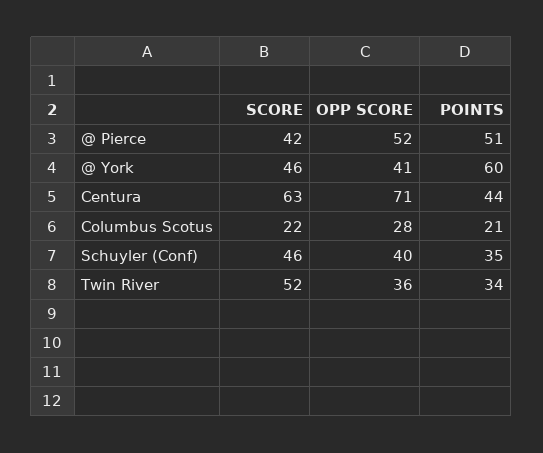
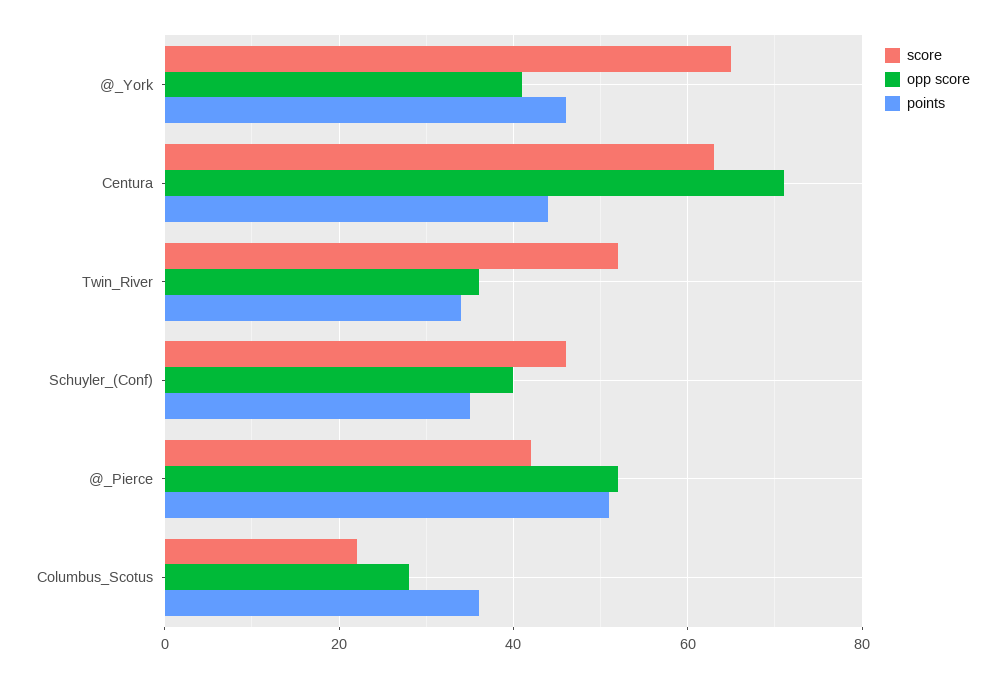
  {
    "SCORE": {
      "@ Pierce": 42,
-     "@ York": 46,
+     "@ York": 65,
      "Centura": 63,
      "Columbus Scotus": 22,
      "Schuyler (Conf)": 46,
      "Twin River": 52
    },
    "OPP SCORE": {
      "@ Pierce": 52,
      "@ York": 41,
      "Centura": 71,
      "Columbus Scotus": 28,
      "Schuyler (Conf)": 40,
      "Twin River": 36
    },
    "POINTS": {
      "@ Pierce": 51,
-     "@ York": 60,
+     "@ York": 45,
      "Centura": 44,
-     "Columbus Scotus": 21,
+     "Columbus Scotus": 35,
      "Schuyler (Conf)": 35,
      "Twin River": 34
    }
  }

